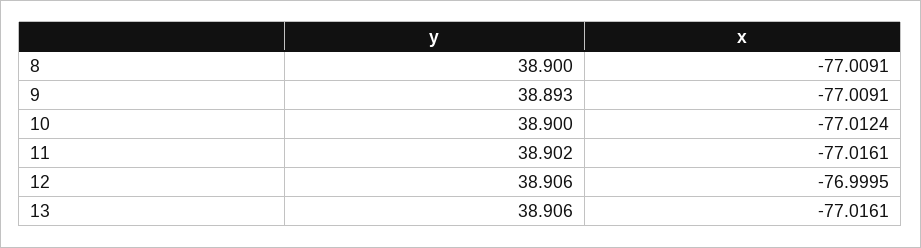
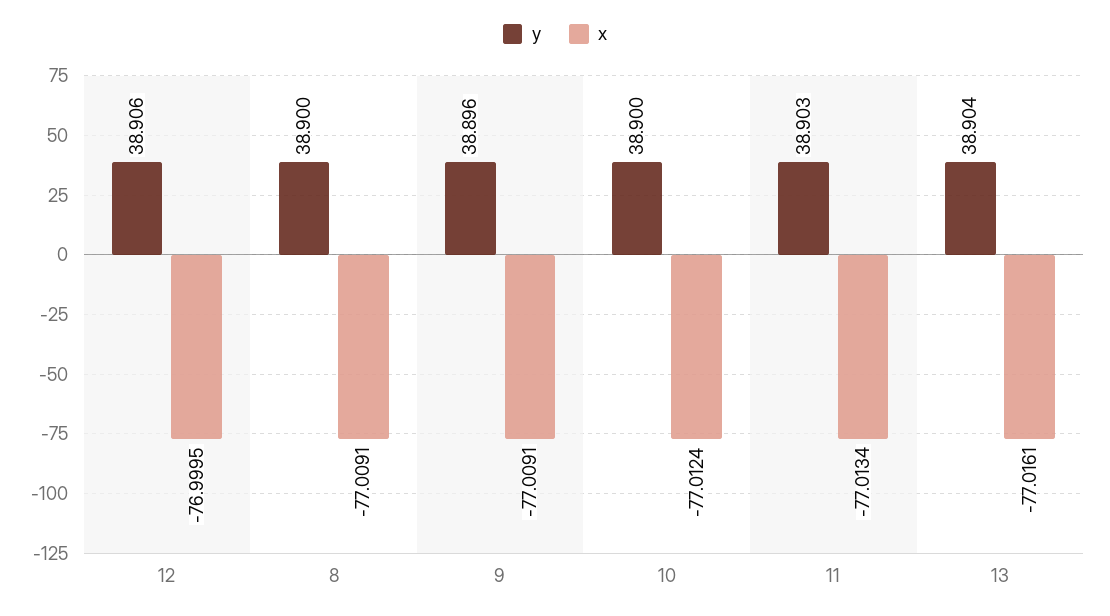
  {
    "y": {
      "8": 38.9,
-     "9": 38.893,
+     "9": 38.896,
      "10": 38.9,
-     "11": 38.902,
+     "11": 38.903,
      "12": 38.906,
-     "13": 38.906
+     "13": 38.904
    },
    "x": {
      "8": -77.0091,
      "9": -77.0091,
      "10": -77.0124,
-     "11": -77.0161,
+     "11": -77.0134,
      "12": -76.9995,
      "13": -77.0161
    }
  }

